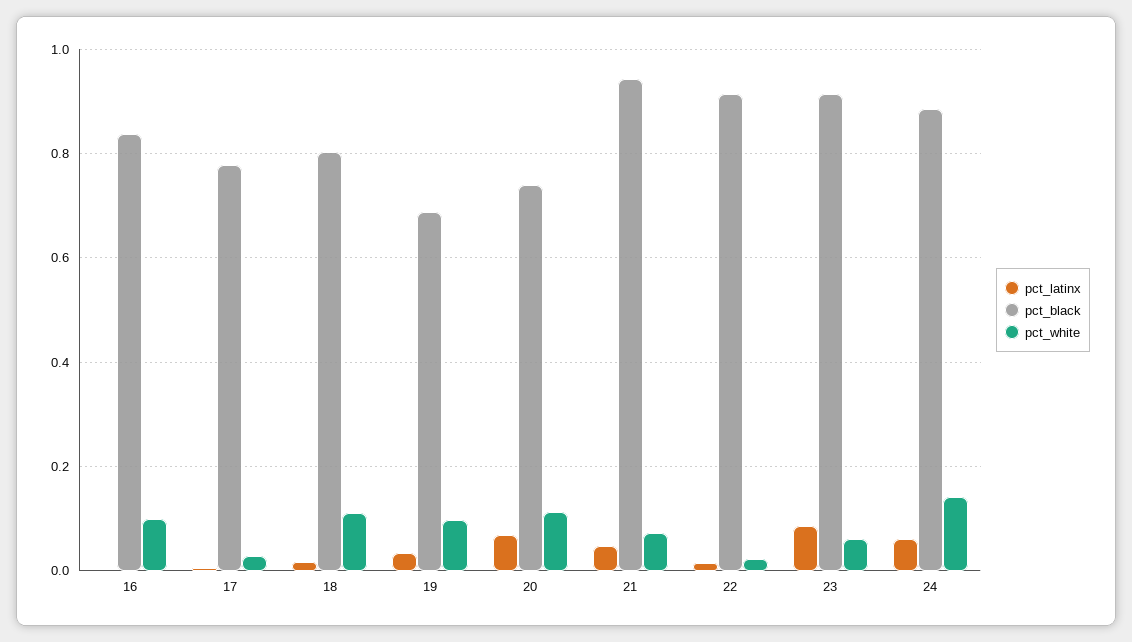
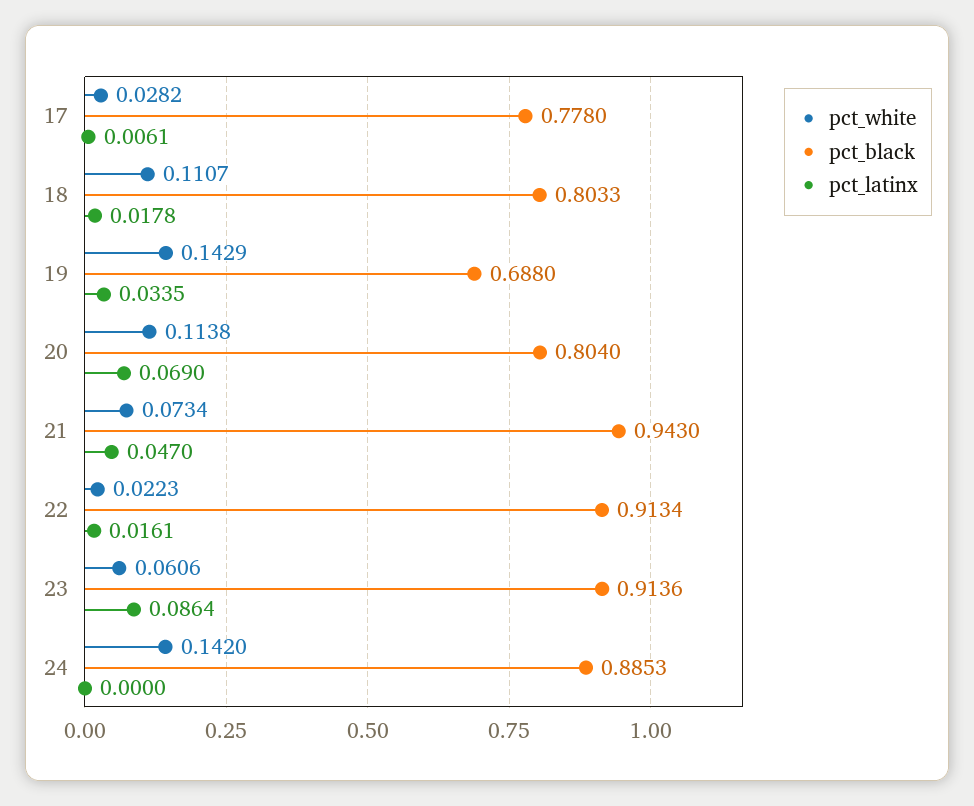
  {
    "pct_latinx": {
-     "16": 0,
      "17": 0.0061,
      "18": 0.0178,
      "19": 0.0335,
      "20": 0.069,
      "21": 0.047,
      "22": 0.0161,
      "23": 0.0864,
-     "24": 0.06
+     "24": 0
    },
    "pct_black": {
-     "16": 0.84,
      "17": 0.778,
      "18": 0.8033,
      "19": 0.688,
-     "20": 0.74,
+     "20": 0.804,
      "21": 0.943,
      "22": 0.9134,
      "23": 0.9136,
      "24": 0.8853
    },
    "pct_white": {
-     "16": 0.1,
      "17": 0.0282,
      "18": 0.1107,
-     "19": 0.1,
+     "19": 0.1429,
      "20": 0.1138,
      "21": 0.0734,
      "22": 0.0223,
      "23": 0.0606,
      "24": 0.142
    }
  }

